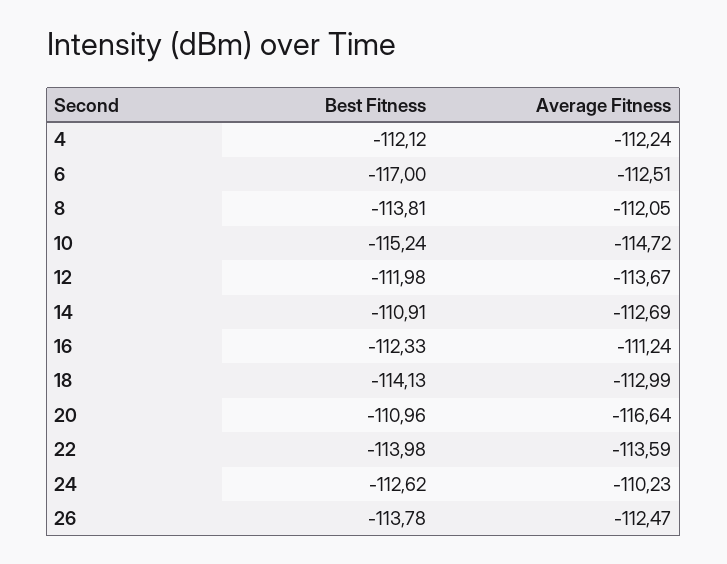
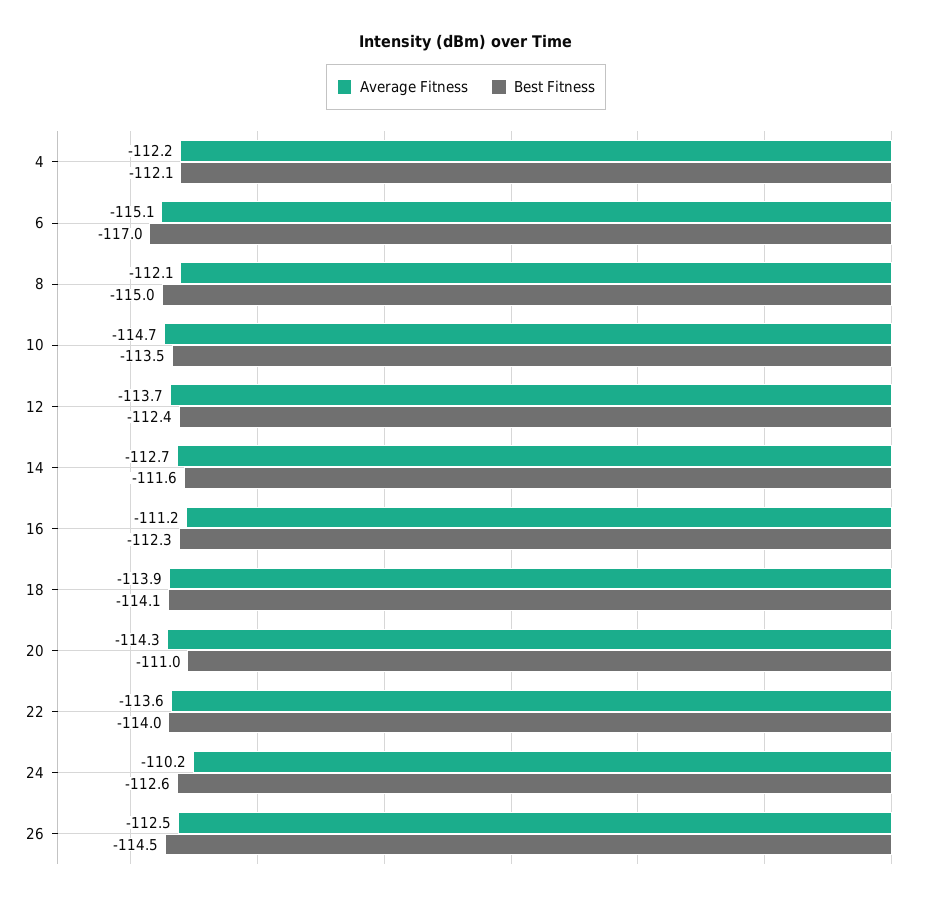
  {
    "Best Fitness": {
      "4": -112.12,
      "6": -117,
-     "8": -113.81,
+     "8": -115,
-     "10": -115.24,
+     "10": -113.5,
-     "12": -111.98,
+     "12": -112.4,
-     "14": -110.91,
+     "14": -111.6,
      "16": -112.33,
      "18": -114.13,
      "20": -110.96,
      "22": -113.98,
      "24": -112.62,
-     "26": -113.78
+     "26": -114.5
    },
    "Average Fitness": {
      "4": -112.24,
-     "6": -112.51,
+     "6": -115.1,
      "8": -112.05,
      "10": -114.72,
      "12": -113.67,
      "14": -112.69,
      "16": -111.24,
-     "18": -112.99,
+     "18": -113.9,
-     "20": -116.64,
+     "20": -114.3,
      "22": -113.59,
      "24": -110.23,
      "26": -112.47
    }
  }

